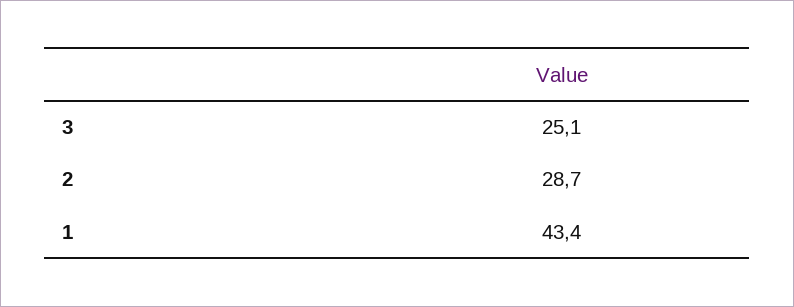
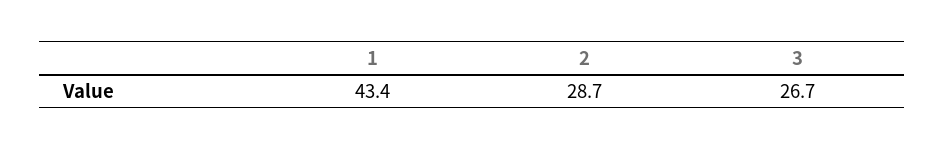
  {
-   "3": 25.1,
+   "3": 26.7,
    "2": 28.7,
    "1": 43.4
  }

